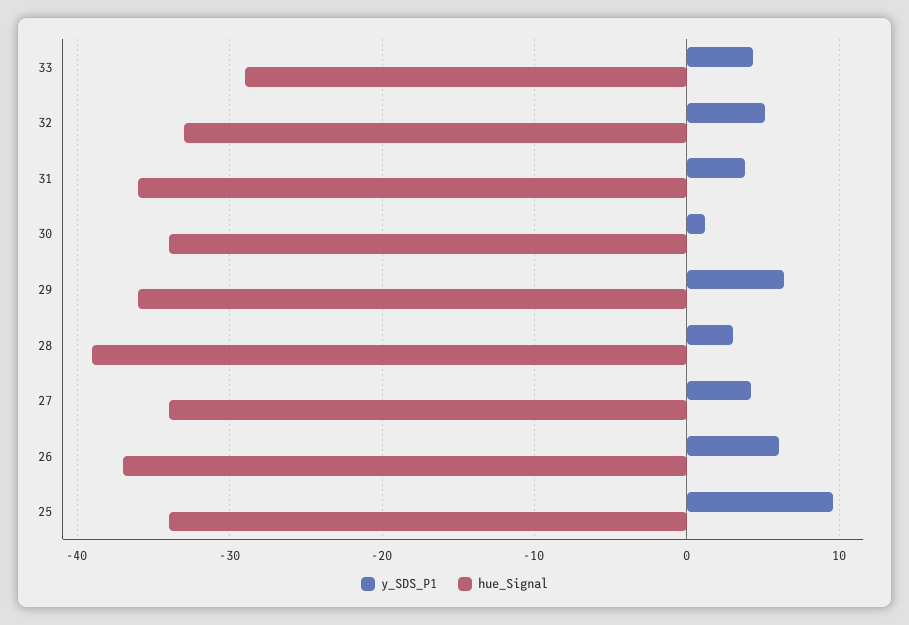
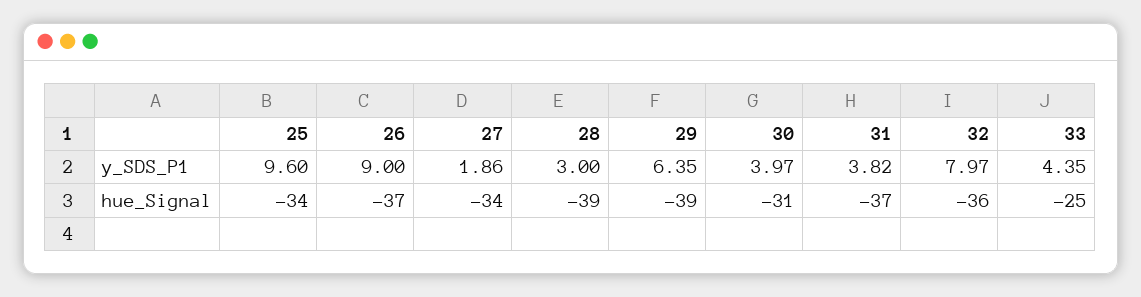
  {
    "y_SDS_P1": {
      "33": 4.35,
-     "32": 5,
+     "32": 7.97,
      "31": 3.82,
-     "30": 1,
+     "30": 3.97,
      "29": 6.35,
      "28": 3,
-     "27": 4,
+     "27": 1.86,
-     "26": 6,
+     "26": 9,
      "25": 9.6
    },
    "hue_Signal": {
-     "33": -29,
+     "33": -25,
-     "32": -33,
+     "32": -36,
-     "31": -36,
+     "31": -37,
-     "30": -34,
+     "30": -31,
-     "29": -36,
+     "29": -39,
      "28": -39,
      "27": -34,
      "26": -37,
      "25": -34
    }
  }

